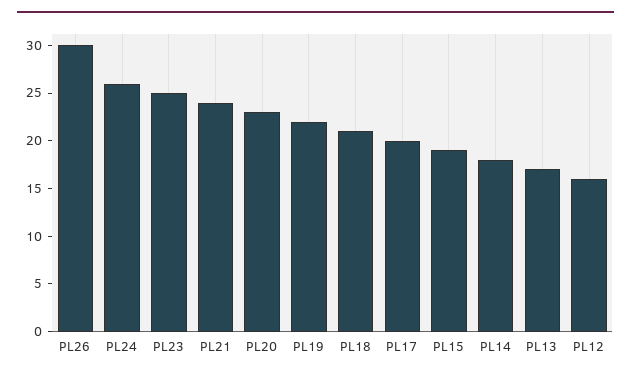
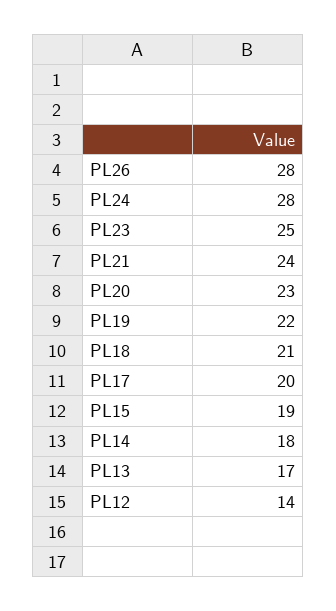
  {
-   "PL26": 30,
+   "PL26": 28,
-   "PL24": 26,
+   "PL24": 28,
    "PL23": 25,
    "PL21": 24,
    "PL20": 23,
    "PL19": 22,
    "PL18": 21,
    "PL17": 20,
    "PL15": 19,
    "PL14": 18,
    "PL13": 17,
-   "PL12": 16
+   "PL12": 14
  }

